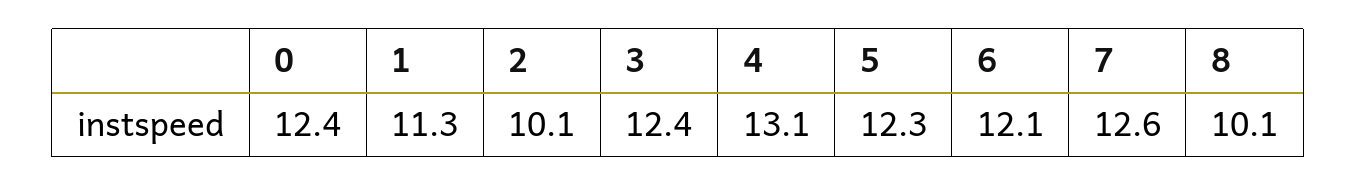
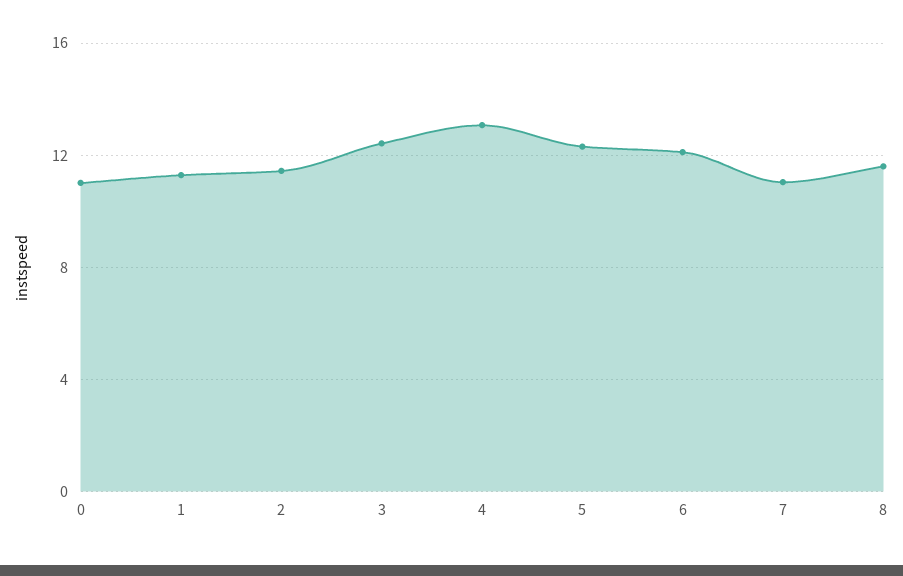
  {
-   "0": 12.4,
+   "0": 11,
    "1": 11.3,
-   "2": 10.1,
+   "2": 11.5,
    "3": 12.4,
    "4": 13.1,
    "5": 12.3,
    "6": 12.1,
-   "7": 12.6,
+   "7": 11,
-   "8": 10.1
+   "8": 11.5
  }

